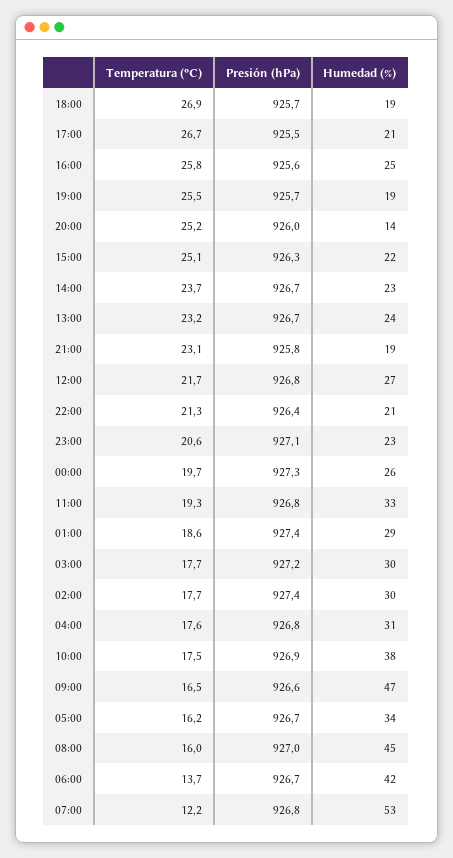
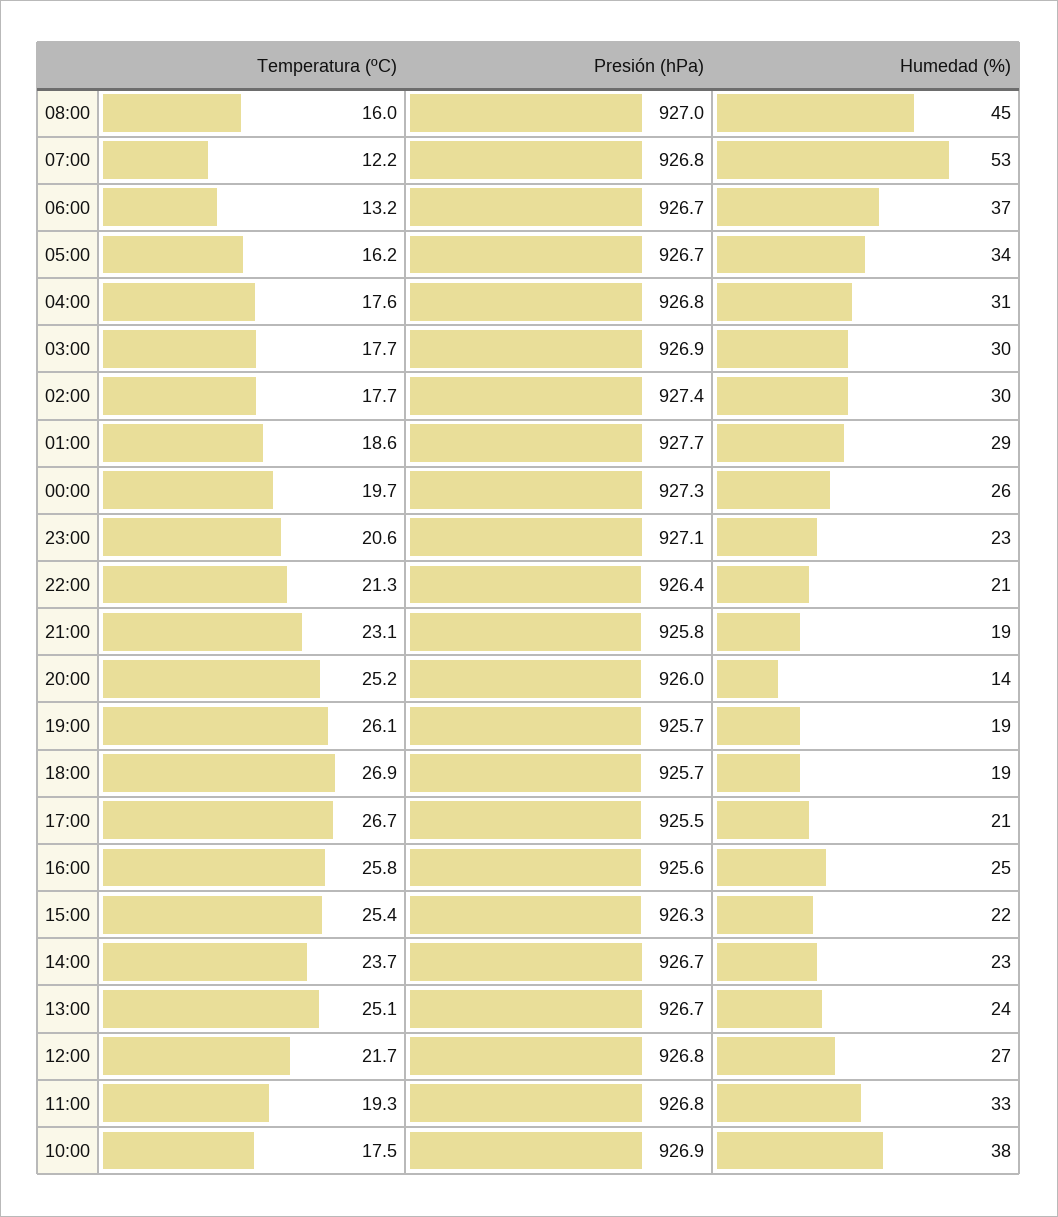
  {
    "Temperatura (ºC)": {
      "18:00": 26.9,
      "17:00": 26.7,
      "16:00": 25.8,
-     "19:00": 25.5,
+     "19:00": 26.1,
      "20:00": 25.2,
-     "15:00": 25.1,
+     "15:00": 25.4,
      "14:00": 23.7,
-     "13:00": 23.2,
+     "13:00": 25.1,
      "21:00": 23.1,
      "12:00": 21.7,
      "22:00": 21.3,
      "23:00": 20.6,
      "00:00": 19.7,
      "11:00": 19.3,
      "01:00": 18.6,
      "03:00": 17.7,
      "02:00": 17.7,
      "04:00": 17.6,
      "10:00": 17.5,
-     "09:00": 16.5,
      "05:00": 16.2,
      "08:00": 16,
-     "06:00": 13.7,
+     "06:00": 13.2,
      "07:00": 12.2
    },
    "Presión (hPa)": {
      "18:00": 925.7,
      "17:00": 925.5,
      "16:00": 925.6,
      "19:00": 925.7,
      "20:00": 926,
      "15:00": 926.3,
      "14:00": 926.7,
      "13:00": 926.7,
      "21:00": 925.8,
      "12:00": 926.8,
      "22:00": 926.4,
      "23:00": 927.1,
      "00:00": 927.3,
      "11:00": 926.8,
-     "01:00": 927.4,
+     "01:00": 927.7,
-     "03:00": 927.2,
+     "03:00": 926.9,
      "02:00": 927.4,
      "04:00": 926.8,
      "10:00": 926.9,
-     "09:00": 926.6,
      "05:00": 926.7,
      "08:00": 927,
      "06:00": 926.7,
      "07:00": 926.8
    },
    "Humedad (%)": {
      "18:00": 19,
      "17:00": 21,
      "16:00": 25,
      "19:00": 19,
      "20:00": 14,
      "15:00": 22,
      "14:00": 23,
      "13:00": 24,
      "21:00": 19,
      "12:00": 27,
      "22:00": 21,
      "23:00": 23,
      "00:00": 26,
      "11:00": 33,
      "01:00": 29,
      "03:00": 30,
      "02:00": 30,
      "04:00": 31,
      "10:00": 38,
-     "09:00": 47,
      "05:00": 34,
      "08:00": 45,
-     "06:00": 42,
+     "06:00": 37,
      "07:00": 53
    }
  }

